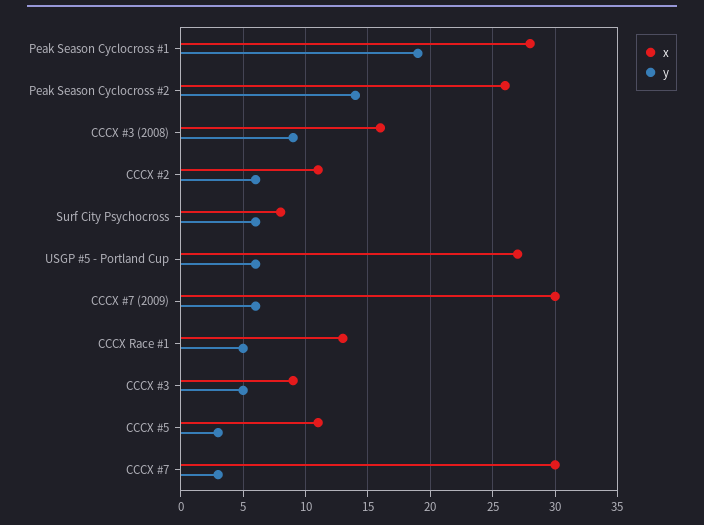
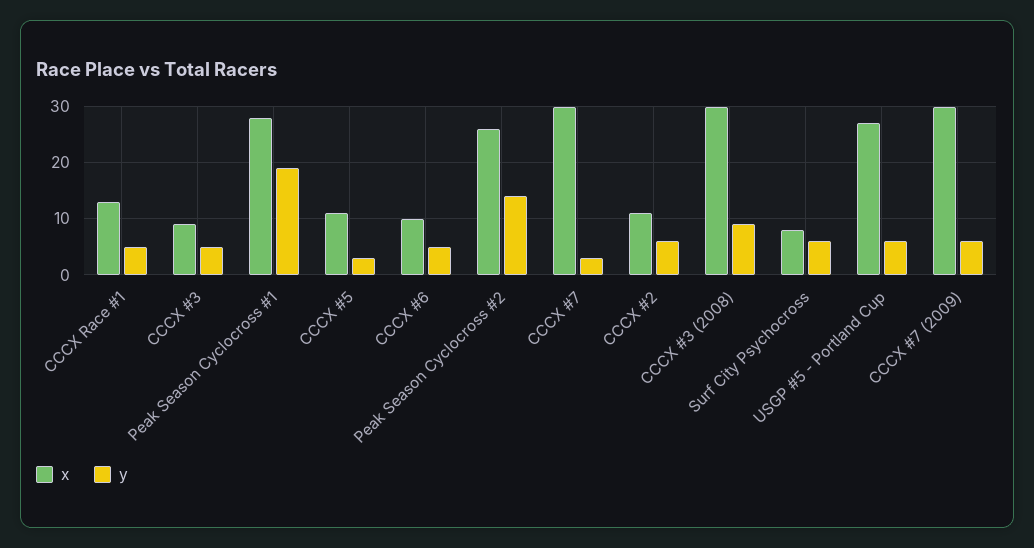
  {
    "x": {
      "Peak Season Cyclocross #1": 28,
      "Peak Season Cyclocross #2": 26,
-     "CCCX #3 (2008)": 16,
+     "CCCX #3 (2008)": 30,
      "CCCX #2": 11,
      "Surf City Psychocross": 8,
      "USGP #5 - Portland Cup": 27,
      "CCCX #7 (2009)": 30,
      "CCCX Race #1": 13,
      "CCCX #3": 9,
      "CCCX #5": 11,
-     "CCCX #7": 30
+     "CCCX #7": 30,
+     "CCCX #6": 10
    },
    "y": {
      "Peak Season Cyclocross #1": 19,
      "Peak Season Cyclocross #2": 14,
      "CCCX #3 (2008)": 9,
      "CCCX #2": 6,
      "Surf City Psychocross": 6,
      "USGP #5 - Portland Cup": 6,
      "CCCX #7 (2009)": 6,
      "CCCX Race #1": 5,
      "CCCX #3": 5,
      "CCCX #5": 3,
-     "CCCX #7": 3
+     "CCCX #7": 3,
+     "CCCX #6": 5
    }
  }

